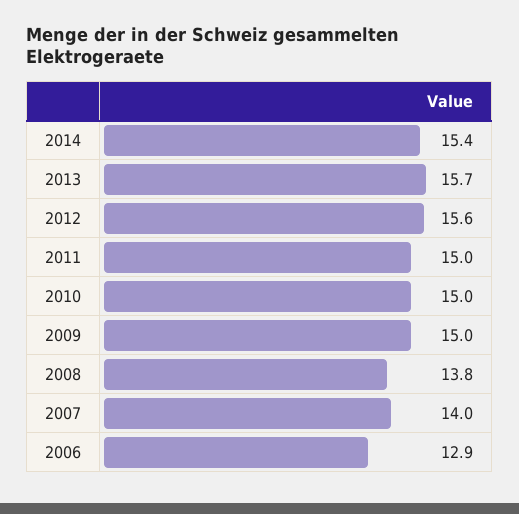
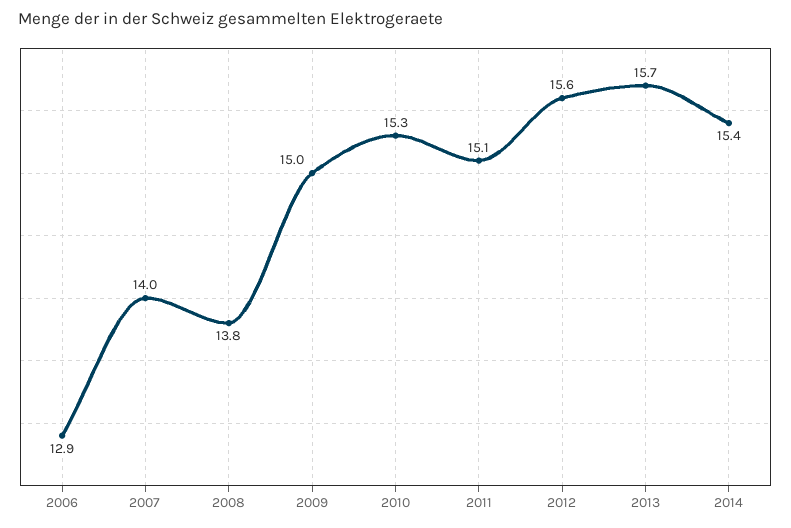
  {
    "2014": 15.4,
    "2013": 15.7,
    "2012": 15.6,
-   "2011": 15,
+   "2011": 15.1,
-   "2010": 15,
+   "2010": 15.3,
    "2009": 15,
    "2008": 13.8,
    "2007": 14,
    "2006": 12.9
  }

